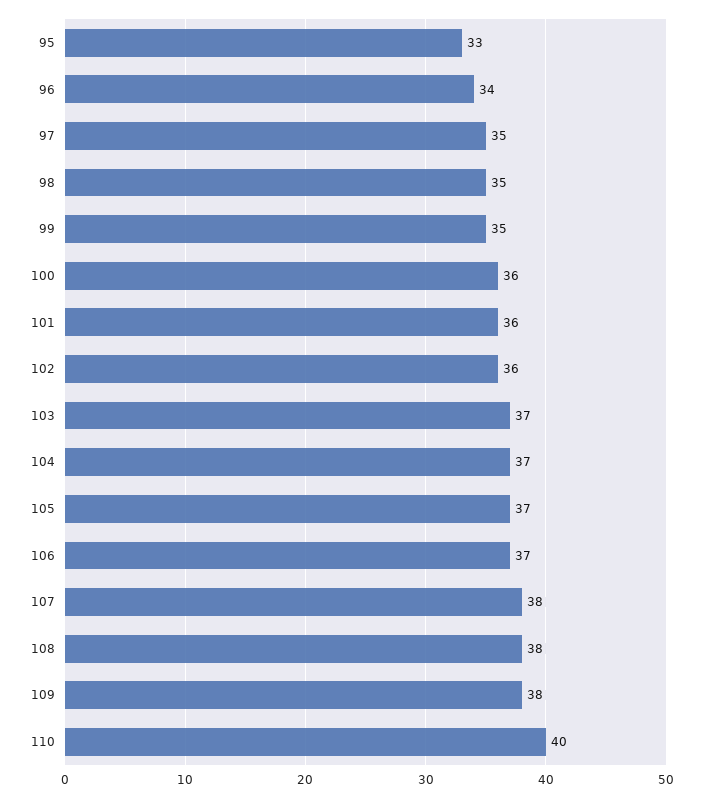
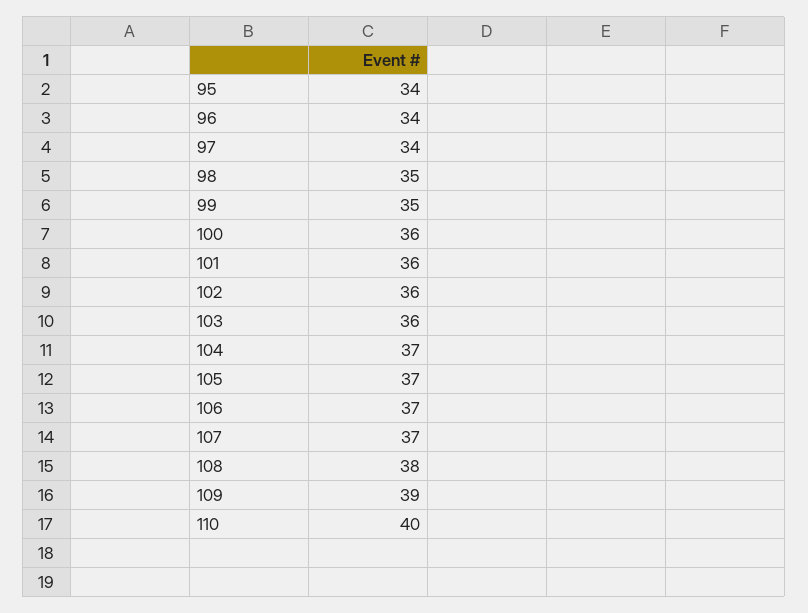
  {
-   "95": 33,
+   "95": 34,
    "96": 34,
-   "97": 35,
+   "97": 34,
    "98": 35,
    "99": 35,
    "100": 36,
    "101": 36,
    "102": 36,
-   "103": 37,
+   "103": 36,
    "104": 37,
    "105": 37,
    "106": 37,
-   "107": 38,
+   "107": 37,
    "108": 38,
-   "109": 38,
+   "109": 39,
    "110": 40
  }

